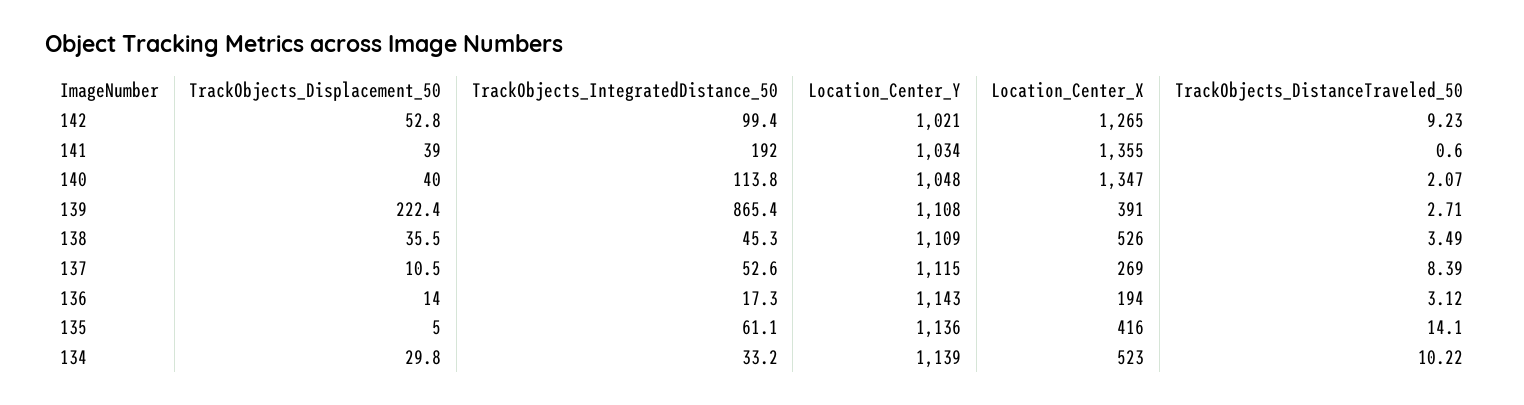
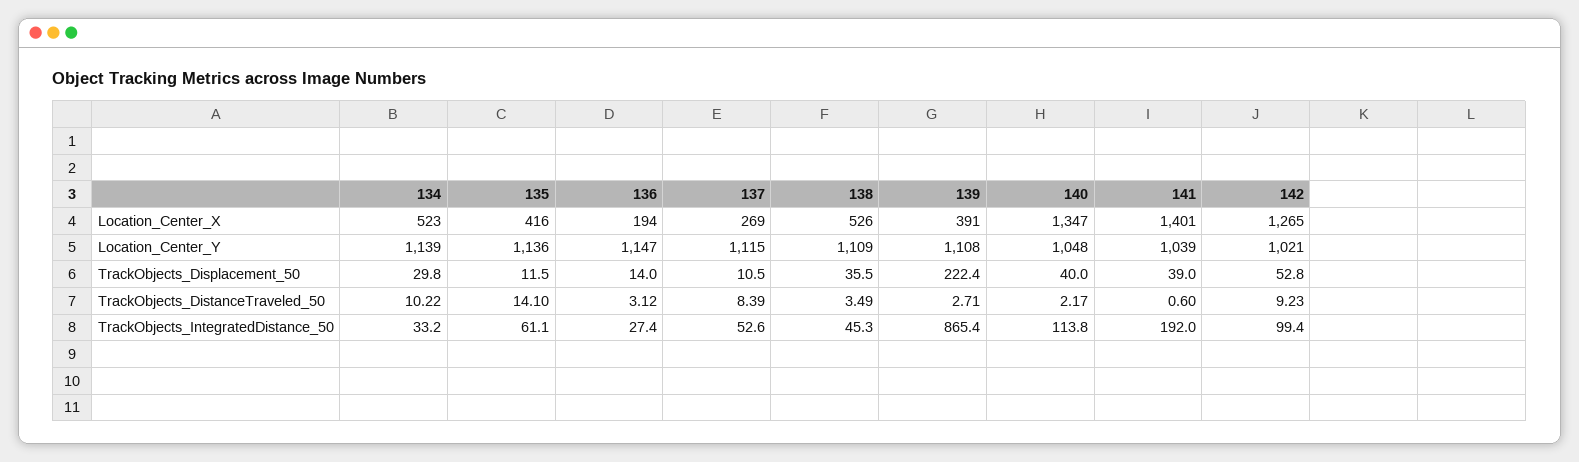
  {
    "TrackObjects_Displacement_50": {
      "142": 52.8,
      "141": 39,
      "140": 40,
      "139": 222.4,
      "138": 35.5,
      "137": 10.5,
      "136": 14,
-     "135": 5,
+     "135": 11.5,
      "134": 29.8
    },
    "TrackObjects_IntegratedDistance_50": {
      "142": 99.4,
      "141": 192,
      "140": 113.8,
      "139": 865.4,
      "138": 45.3,
      "137": 52.6,
-     "136": 17.3,
+     "136": 27.4,
      "135": 61.1,
      "134": 33.2
    },
    "Location_Center_Y": {
      "142": 1021,
-     "141": 1034,
+     "141": 1039,
      "140": 1048,
      "139": 1108,
      "138": 1109,
      "137": 1115,
-     "136": 1143,
+     "136": 1147,
      "135": 1136,
      "134": 1139
    },
    "Location_Center_X": {
      "142": 1265,
-     "141": 1355,
+     "141": 1401,
      "140": 1347,
      "139": 391,
      "138": 526,
      "137": 269,
      "136": 194,
      "135": 416,
      "134": 523
    },
    "TrackObjects_DistanceTraveled_50": {
      "142": 9.23,
      "141": 0.6,
-     "140": 2.07,
+     "140": 2.17,
      "139": 2.71,
      "138": 3.49,
      "137": 8.39,
      "136": 3.12,
      "135": 14.1,
      "134": 10.22
    }
  }

